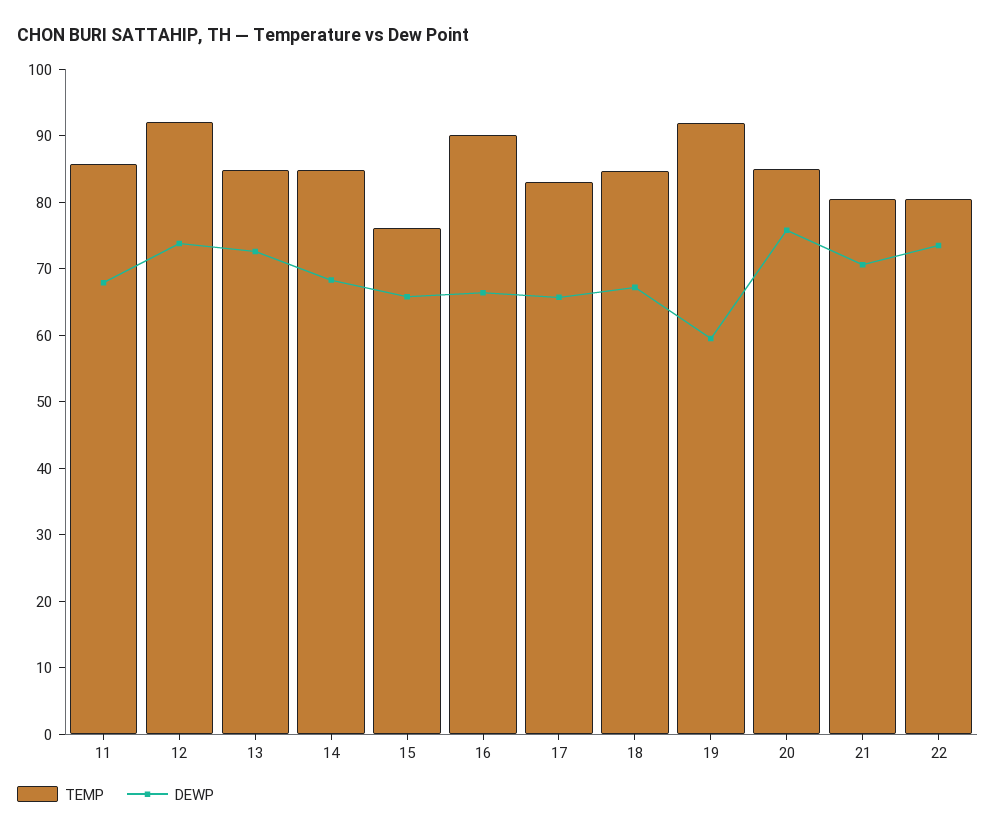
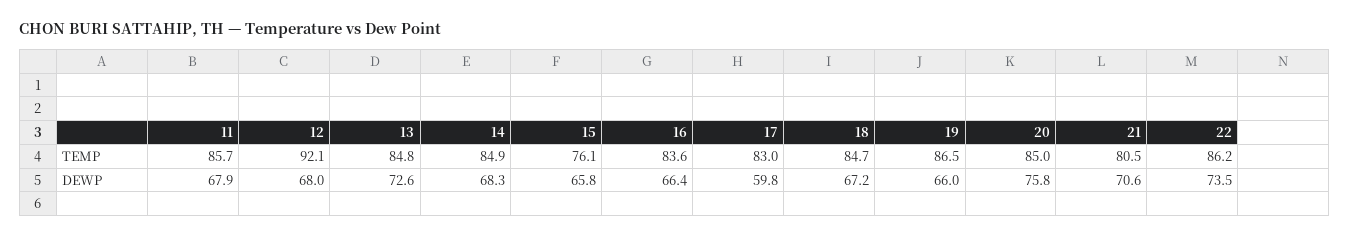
  {
    "TEMP": {
      "11": 85.7,
      "12": 92.1,
      "13": 84.8,
      "14": 84.9,
      "15": 76.1,
-     "16": 90,
+     "16": 83.6,
      "17": 83,
      "18": 84.7,
-     "19": 92,
+     "19": 86.5,
      "20": 85,
      "21": 80.5,
-     "22": 80
+     "22": 86.2
    },
    "DEWP": {
      "11": 67.9,
-     "12": 74,
+     "12": 68,
      "13": 72.6,
      "14": 68.3,
      "15": 65.8,
      "16": 66.4,
-     "17": 66,
+     "17": 59.8,
      "18": 67.2,
-     "19": 60,
+     "19": 66,
      "20": 75.8,
      "21": 70.6,
      "22": 73.5
    }
  }

